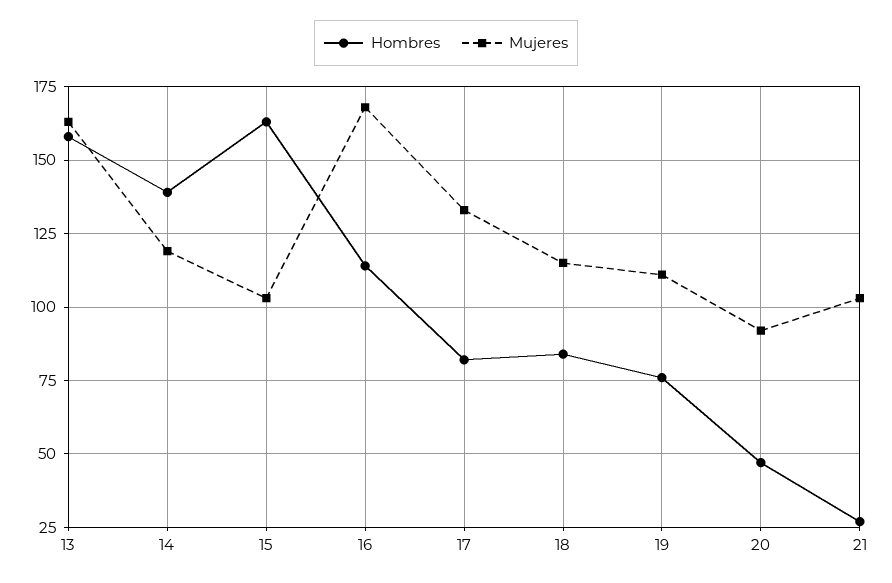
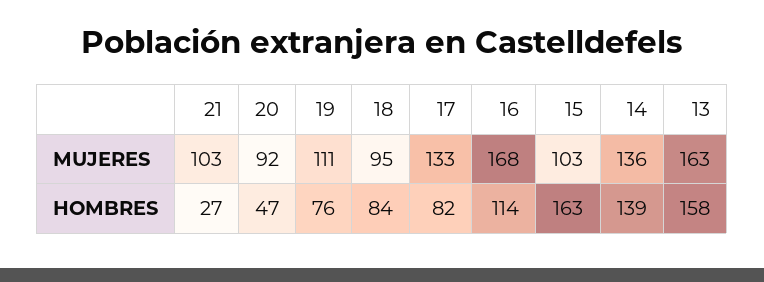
  {
    "Hombres": {
      "13": 158,
      "14": 139,
      "15": 163,
      "16": 114,
      "17": 82,
      "18": 84,
      "19": 76,
      "20": 47,
      "21": 27
    },
    "Mujeres": {
      "13": 163,
-     "14": 120,
+     "14": 136,
      "15": 103,
      "16": 168,
      "17": 133,
-     "18": 115,
+     "18": 95,
      "19": 111,
      "20": 92,
      "21": 103
    }
  }

